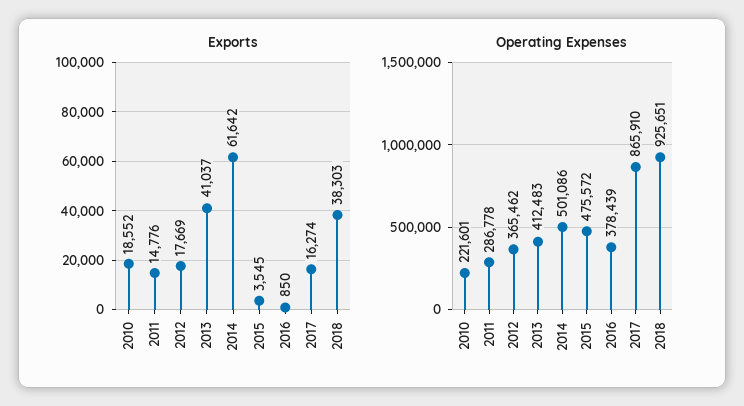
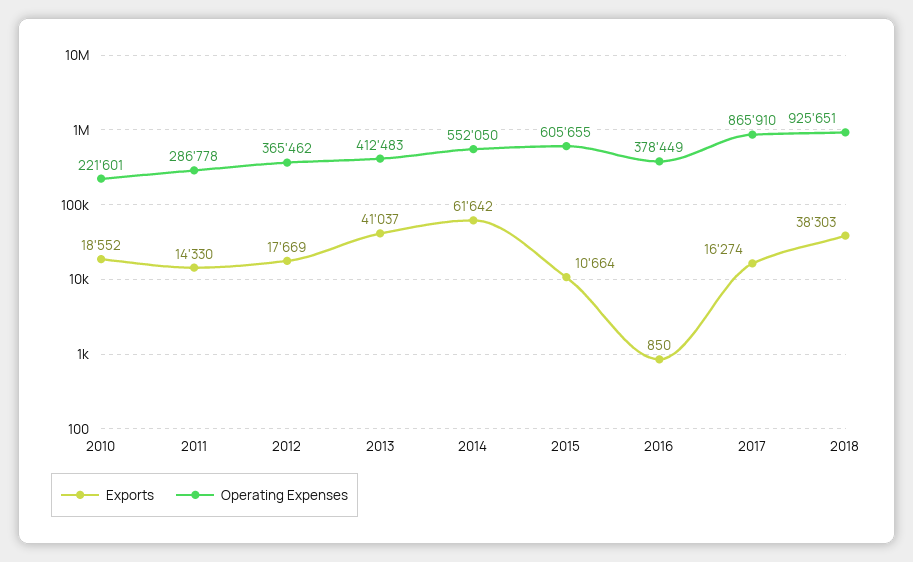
  {
    "Exports": {
      "2010": 18552,
-     "2011": 14776,
+     "2011": 14330,
      "2012": 17669,
      "2013": 41037,
      "2014": 61642,
-     "2015": 3545,
+     "2015": 10664,
      "2016": 850,
      "2017": 16274,
      "2018": 38303
    },
    "Operating Expenses": {
      "2010": 221601,
      "2011": 286778,
      "2012": 365462,
      "2013": 412483,
-     "2014": 501086,
+     "2014": 552050,
-     "2015": 475572,
+     "2015": 605655,
-     "2016": 378439,
+     "2016": 378449,
      "2017": 865910,
      "2018": 925651
    }
  }

